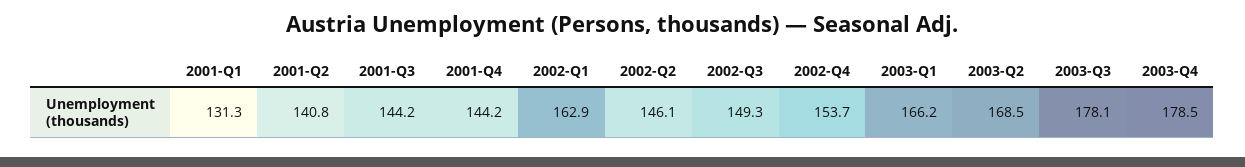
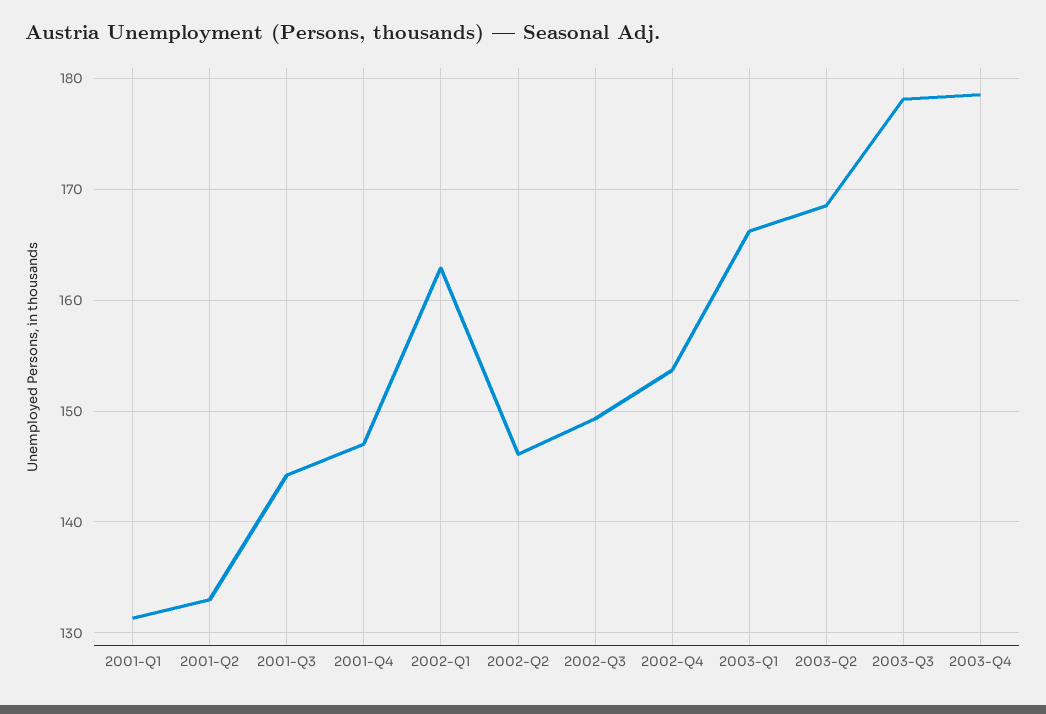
  {
    "2001-Q1": 131.3,
-   "2001-Q2": 140.8,
+   "2001-Q2": 133,
    "2001-Q3": 144.2,
-   "2001-Q4": 144.2,
+   "2001-Q4": 147,
    "2002-Q1": 162.9,
    "2002-Q2": 146.1,
    "2002-Q3": 149.3,
    "2002-Q4": 153.7,
    "2003-Q1": 166.2,
    "2003-Q2": 168.5,
    "2003-Q3": 178.1,
    "2003-Q4": 178.5
  }

